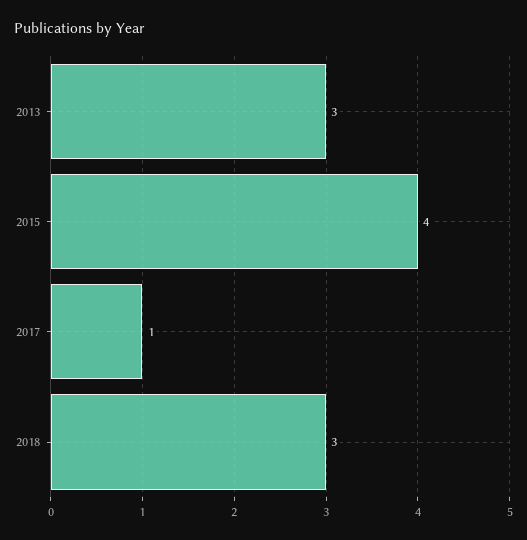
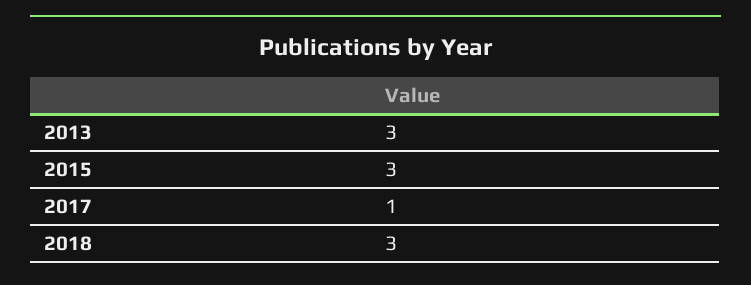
  {
    "2013": 3,
-   "2015": 4,
+   "2015": 3,
    "2017": 1,
    "2018": 3
  }

